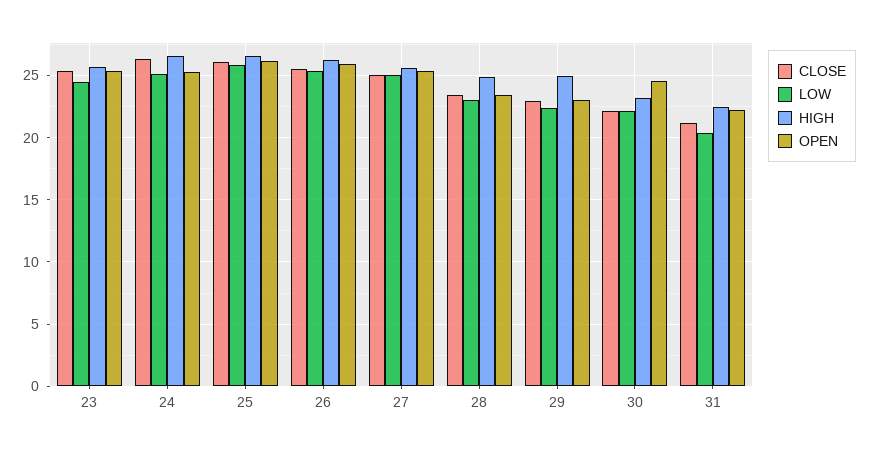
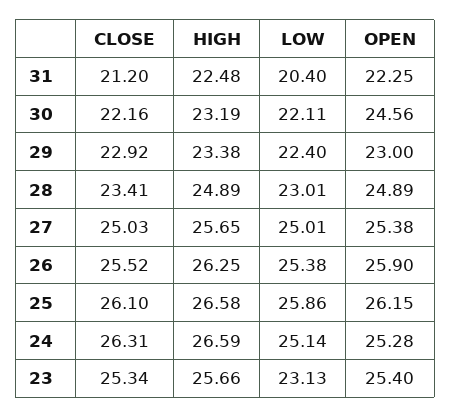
  {
    "CLOSE": {
      "23": 25.34,
      "24": 26.31,
      "25": 26.1,
      "26": 25.52,
      "27": 25.03,
      "28": 23.41,
      "29": 22.92,
      "30": 22.16,
      "31": 21.2
    },
    "LOW": {
-     "23": 24.5,
+     "23": 23.13,
      "24": 25.14,
      "25": 25.86,
      "26": 25.38,
      "27": 25.01,
      "28": 23.01,
      "29": 22.4,
      "30": 22.11,
      "31": 20.4
    },
    "HIGH": {
      "23": 25.66,
      "24": 26.59,
      "25": 26.58,
      "26": 26.25,
      "27": 25.65,
      "28": 24.89,
-     "29": 25,
+     "29": 23.38,
      "30": 23.19,
      "31": 22.48
    },
    "OPEN": {
      "23": 25.4,
      "24": 25.28,
      "25": 26.15,
      "26": 25.9,
      "27": 25.38,
-     "28": 23.5,
+     "28": 24.89,
      "29": 23,
      "30": 24.56,
      "31": 22.25
    }
  }

